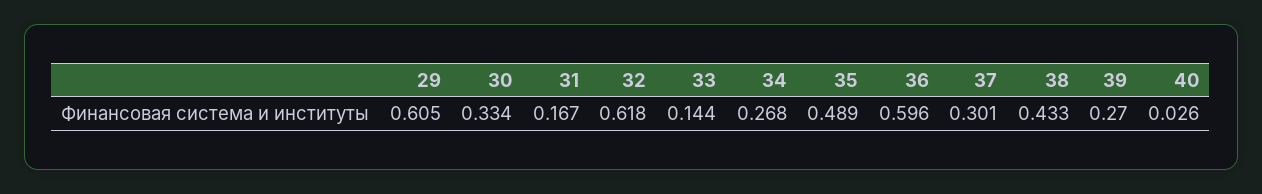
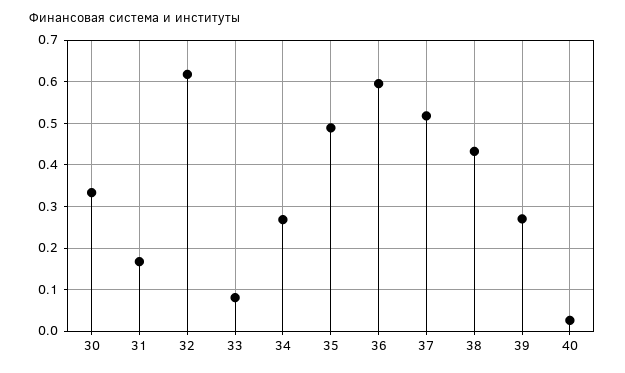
  {
-   "29": 0.605,
    "30": 0.334,
    "31": 0.167,
    "32": 0.618,
-   "33": 0.144,
+   "33": 0.08,
    "34": 0.268,
    "35": 0.489,
    "36": 0.596,
-   "37": 0.301,
+   "37": 0.52,
    "38": 0.433,
    "39": 0.27,
    "40": 0.026
  }

